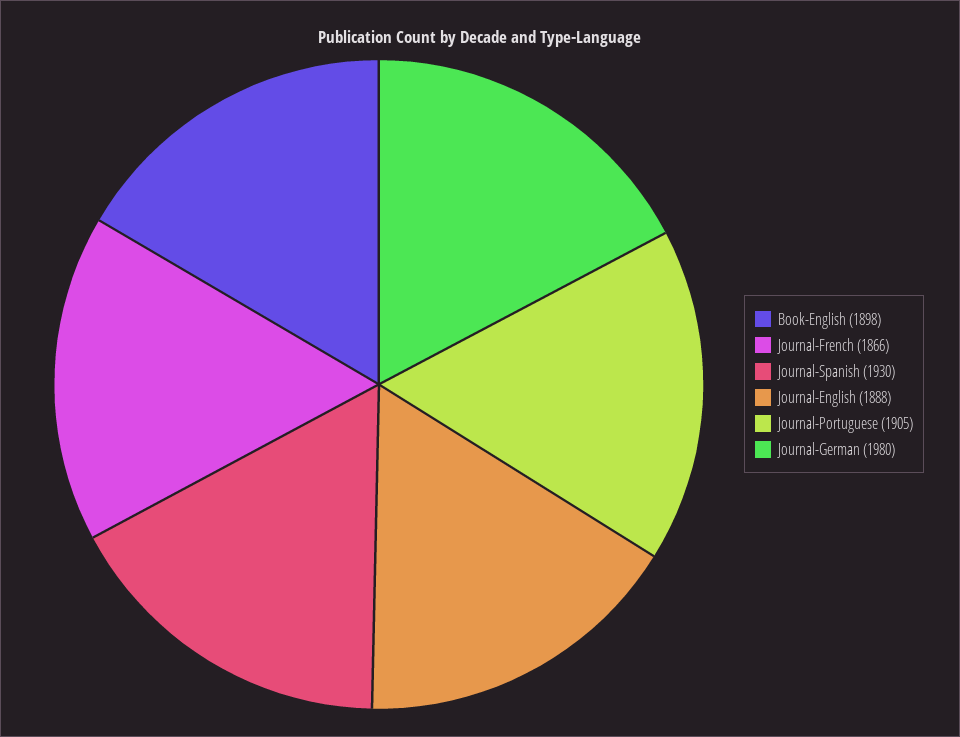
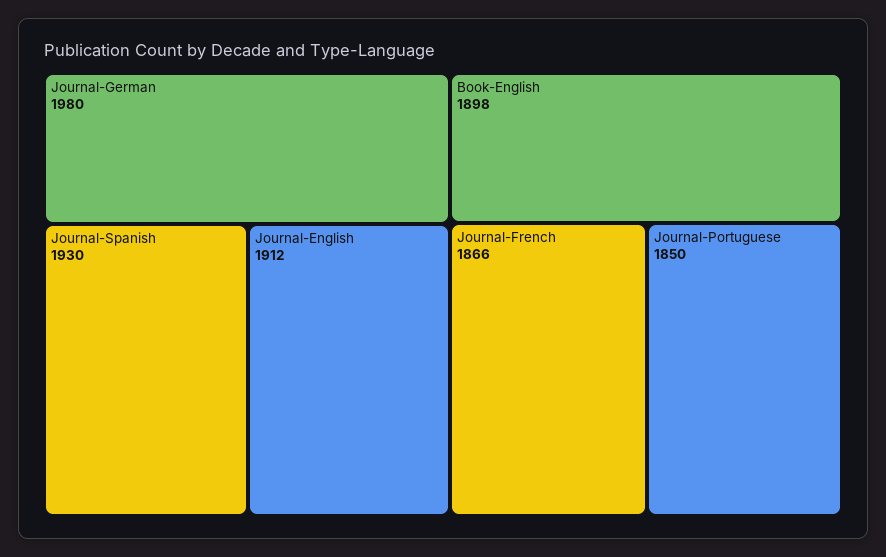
  {
    "Book-English": 1898,
    "Journal-French": 1866,
    "Journal-Spanish": 1930,
-   "Journal-English": 1888,
+   "Journal-English": 1912,
-   "Journal-Portuguese": 1905,
+   "Journal-Portuguese": 1850,
    "Journal-German": 1980
  }

